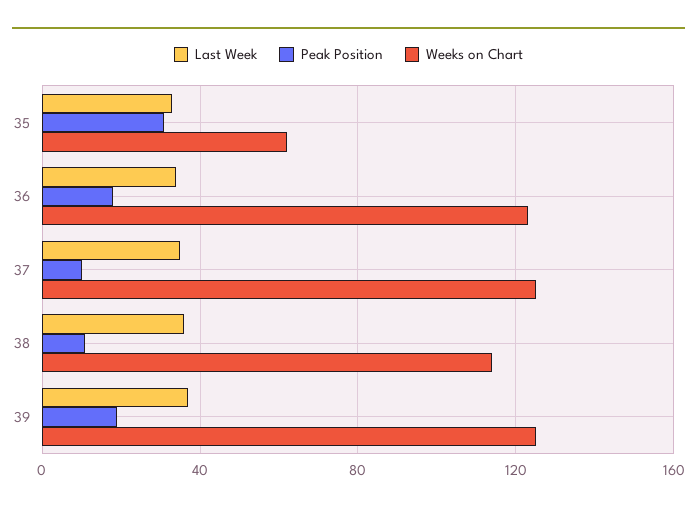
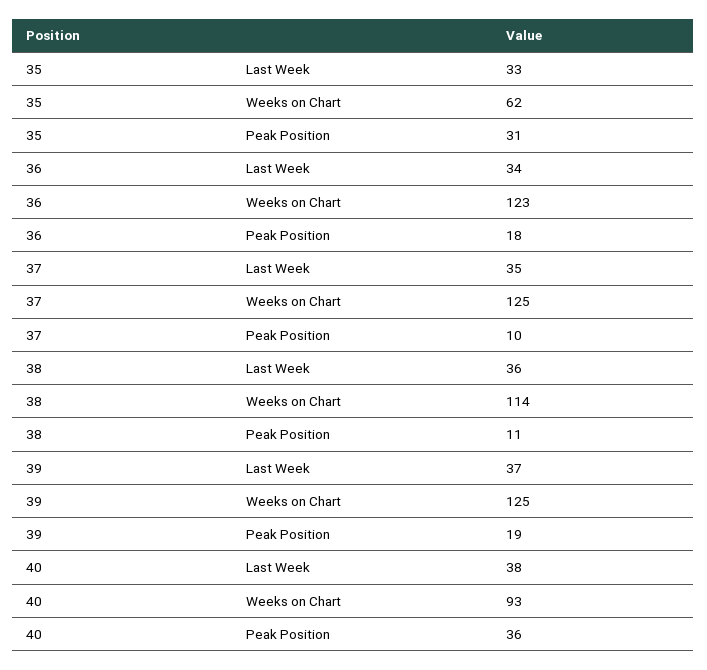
  {
    "Last Week": {
      "35": 33,
      "36": 34,
      "37": 35,
      "38": 36,
-     "39": 37
+     "39": 37,
+     "40": 38
    },
    "Peak Position": {
      "35": 31,
      "36": 18,
      "37": 10,
      "38": 11,
-     "39": 19
+     "39": 19,
+     "40": 36
    },
    "Weeks on Chart": {
      "35": 62,
      "36": 123,
      "37": 125,
      "38": 114,
-     "39": 125
+     "39": 125,
+     "40": 93
    }
  }

